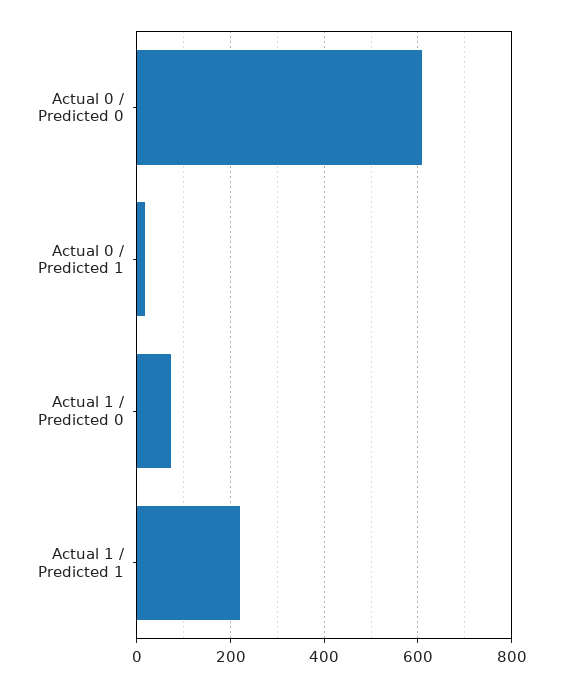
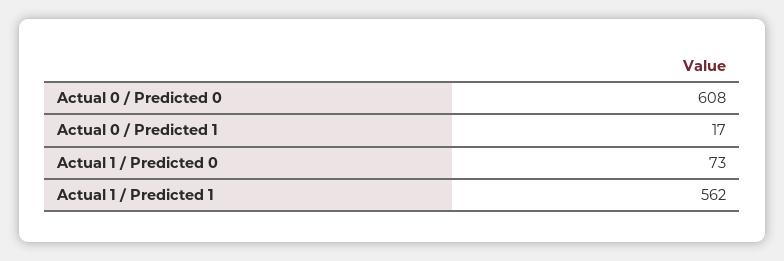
  {
    "Actual 0 / Predicted 0": 608,
    "Actual 0 / Predicted 1": 17,
    "Actual 1 / Predicted 0": 73,
-   "Actual 1 / Predicted 1": 220
+   "Actual 1 / Predicted 1": 562
  }

